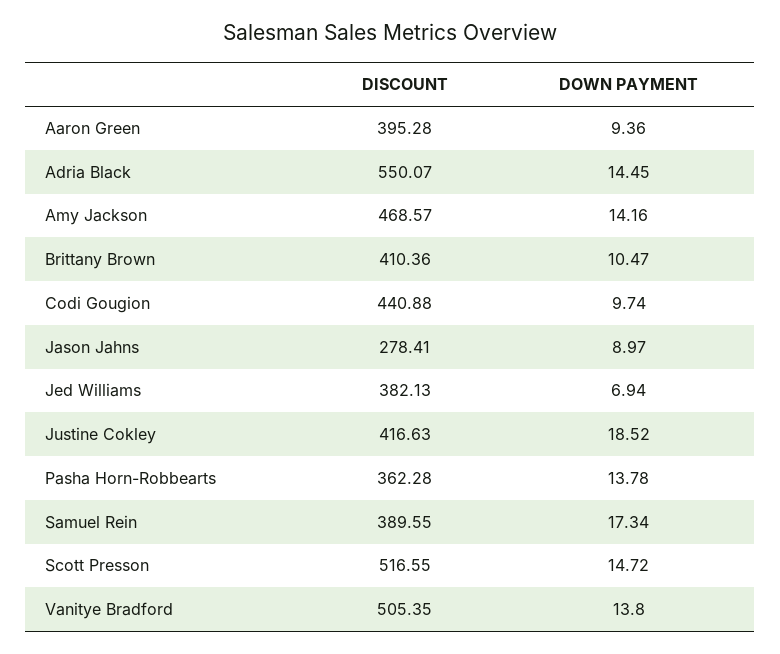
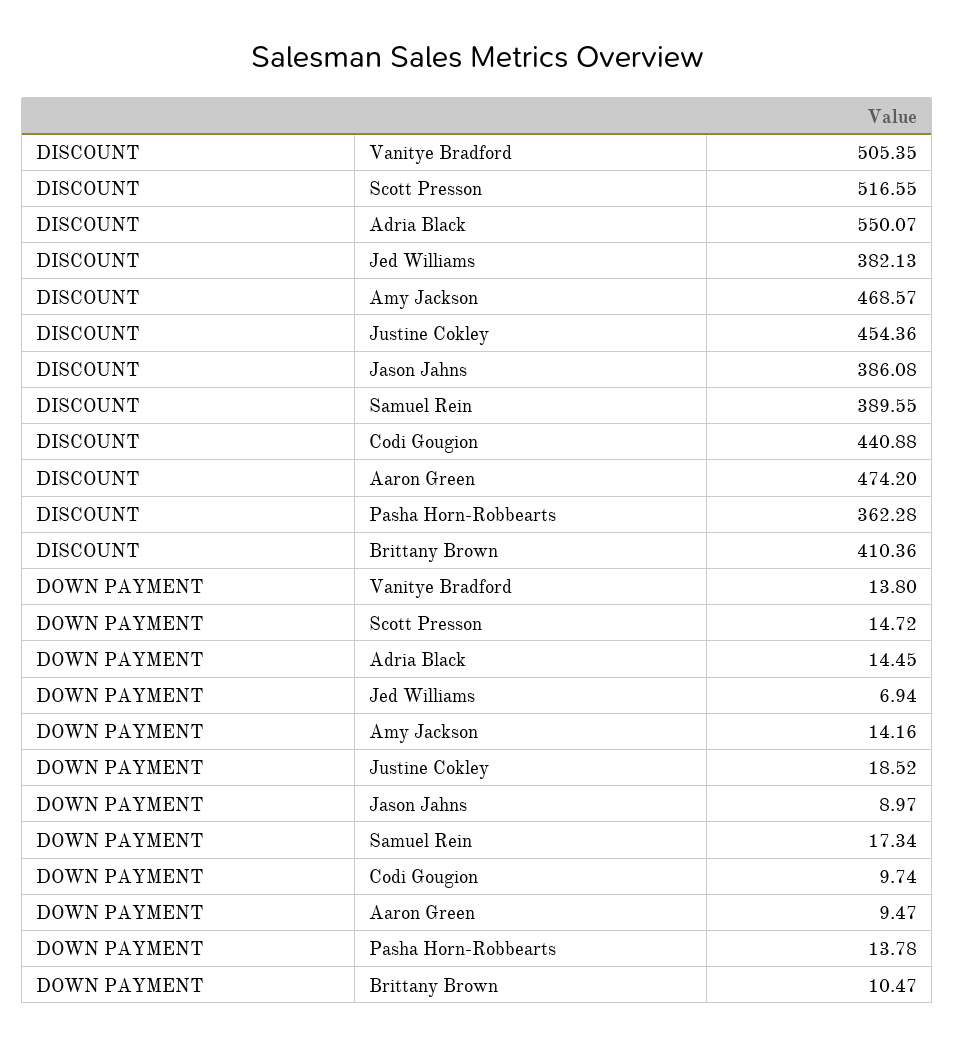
  {
    "DISCOUNT": {
-     "Aaron Green": 395.28,
+     "Aaron Green": 474.2,
      "Adria Black": 550.07,
      "Amy Jackson": 468.57,
      "Brittany Brown": 410.36,
      "Codi Gougion": 440.88,
-     "Jason Jahns": 278.41,
+     "Jason Jahns": 386.08,
      "Jed Williams": 382.13,
-     "Justine Cokley": 416.63,
+     "Justine Cokley": 454.36,
      "Pasha Horn-Robbearts": 362.28,
      "Samuel Rein": 389.55,
      "Scott Presson": 516.55,
      "Vanitye Bradford": 505.35
    },
    "DOWN PAYMENT": {
-     "Aaron Green": 9.36,
+     "Aaron Green": 9.47,
      "Adria Black": 14.45,
      "Amy Jackson": 14.16,
      "Brittany Brown": 10.47,
      "Codi Gougion": 9.74,
      "Jason Jahns": 8.97,
      "Jed Williams": 6.94,
      "Justine Cokley": 18.52,
      "Pasha Horn-Robbearts": 13.78,
      "Samuel Rein": 17.34,
      "Scott Presson": 14.72,
      "Vanitye Bradford": 13.8
    }
  }

